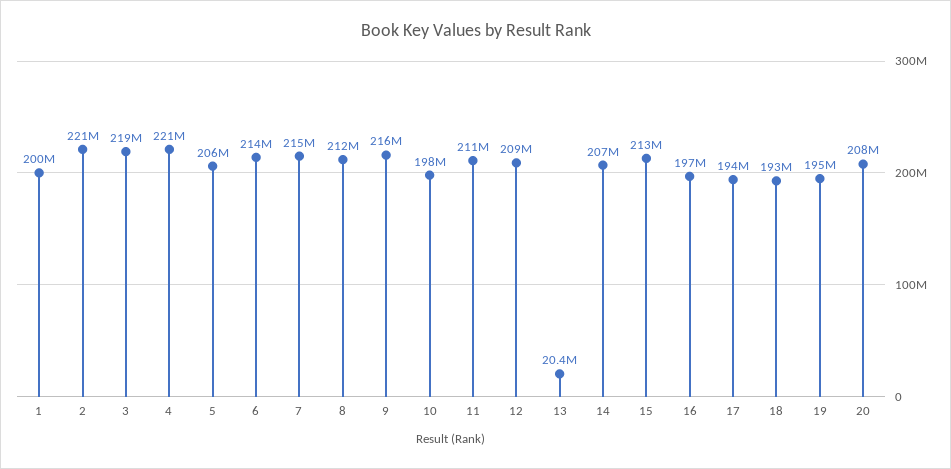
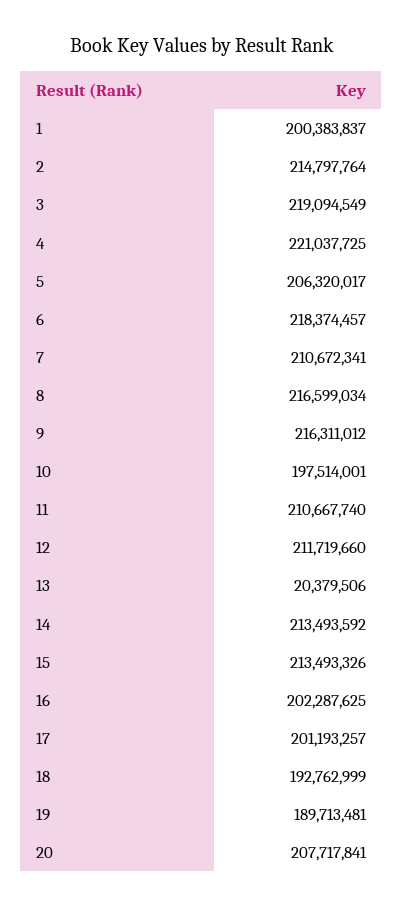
  {
    "1": 200383837,
-   "2": 221000000,
+   "2": 214797764,
    "3": 219094549,
    "4": 221037725,
    "5": 206320017,
-   "6": 214000000,
+   "6": 218374457,
-   "7": 215000000,
+   "7": 210672341,
-   "8": 212000000,
+   "8": 216599034,
    "9": 216311012,
    "10": 197514001,
    "11": 210667740,
-   "12": 209000000,
+   "12": 211719660,
    "13": 20379506,
-   "14": 207000000,
+   "14": 213493592,
    "15": 213493326,
-   "16": 197000000,
+   "16": 202287625,
-   "17": 194000000,
+   "17": 201193257,
    "18": 192762999,
-   "19": 195000000,
+   "19": 189713481,
    "20": 207717841
  }

